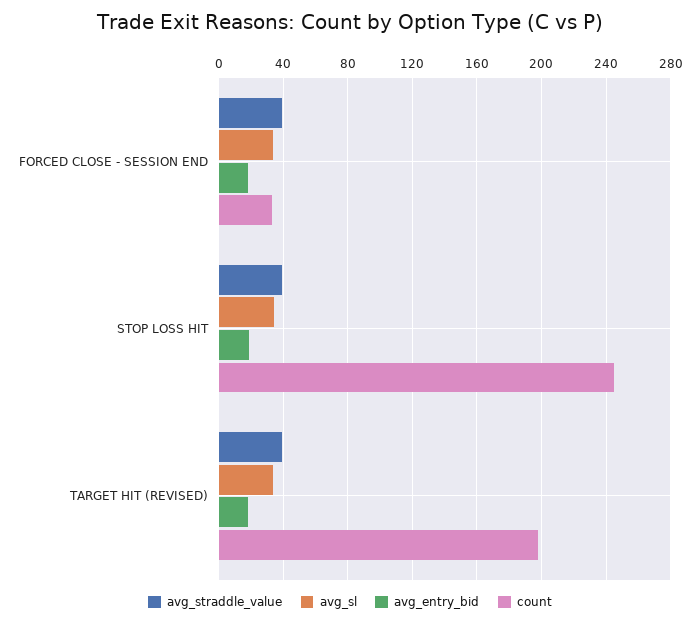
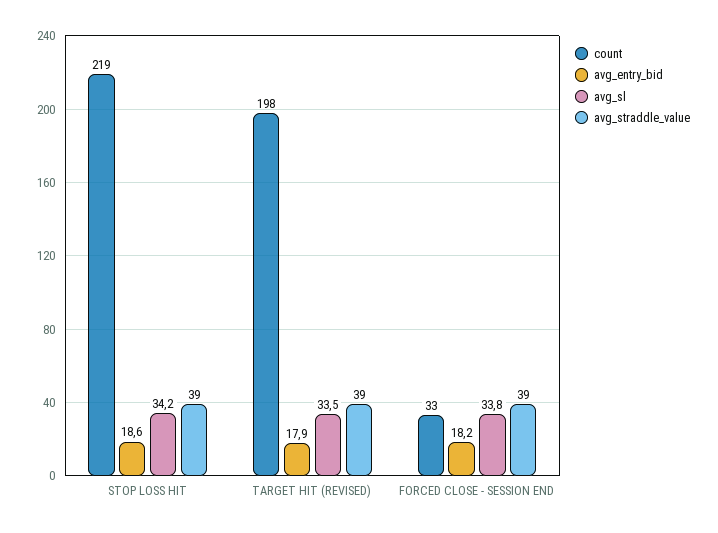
  {
    "avg_straddle_value": {
      "FORCED CLOSE - SESSION END": 39,
      "STOP LOSS HIT": 39,
      "TARGET HIT (REVISED)": 39
    },
    "avg_sl": {
      "FORCED CLOSE - SESSION END": 33.8,
      "STOP LOSS HIT": 34.2,
      "TARGET HIT (REVISED)": 33.5
    },
    "avg_entry_bid": {
      "FORCED CLOSE - SESSION END": 18.2,
      "STOP LOSS HIT": 18.6,
      "TARGET HIT (REVISED)": 17.9
    },
    "count": {
      "FORCED CLOSE - SESSION END": 33,
-     "STOP LOSS HIT": 245,
+     "STOP LOSS HIT": 219,
      "TARGET HIT (REVISED)": 198
    }
  }

